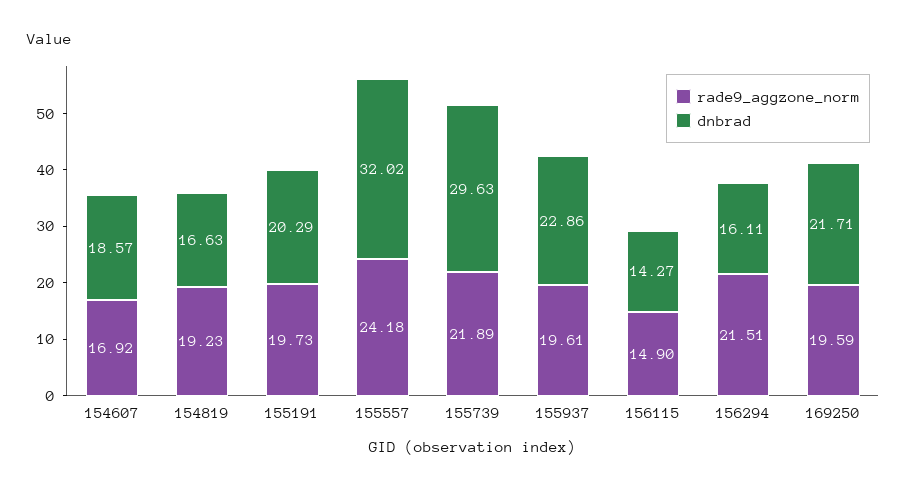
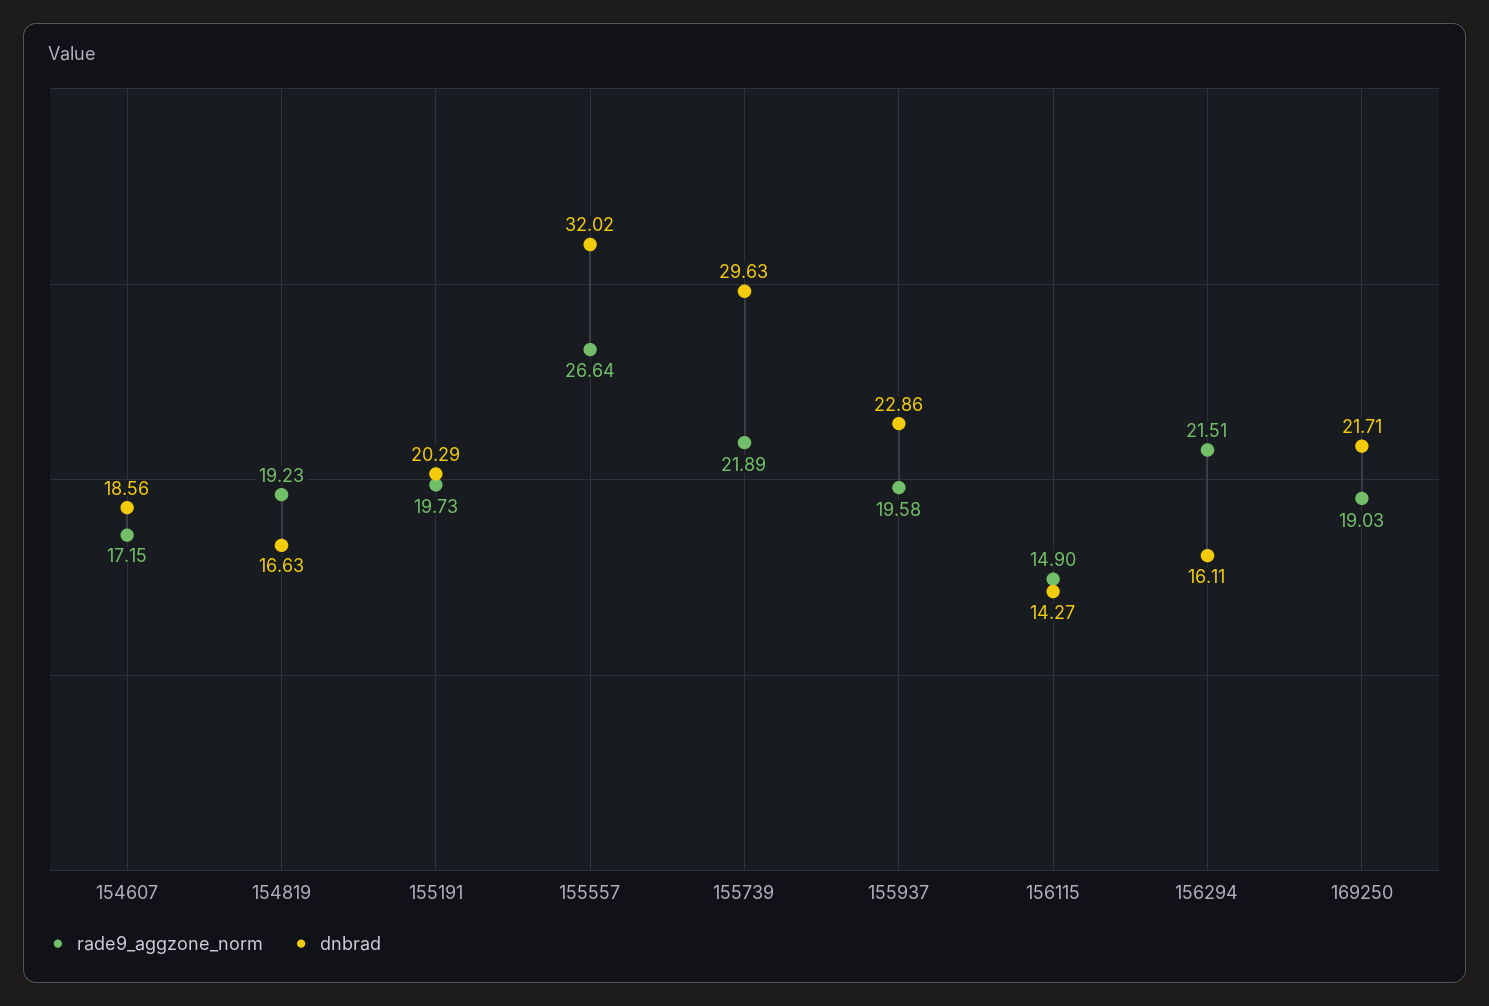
  {
    "rade9_aggzone_norm": {
-     "154607": 16.92,
+     "154607": 17.15,
      "154819": 19.23,
      "155191": 19.73,
-     "155557": 24.18,
+     "155557": 26.64,
      "155739": 21.89,
-     "155937": 19.61,
+     "155937": 19.58,
      "156115": 14.9,
      "156294": 21.51,
-     "169250": 19.59
+     "169250": 19.03
    },
    "dnbrad": {
-     "154607": 18.57,
+     "154607": 18.56,
      "154819": 16.63,
      "155191": 20.29,
      "155557": 32.02,
      "155739": 29.63,
      "155937": 22.86,
      "156115": 14.27,
      "156294": 16.11,
      "169250": 21.71
    }
  }

